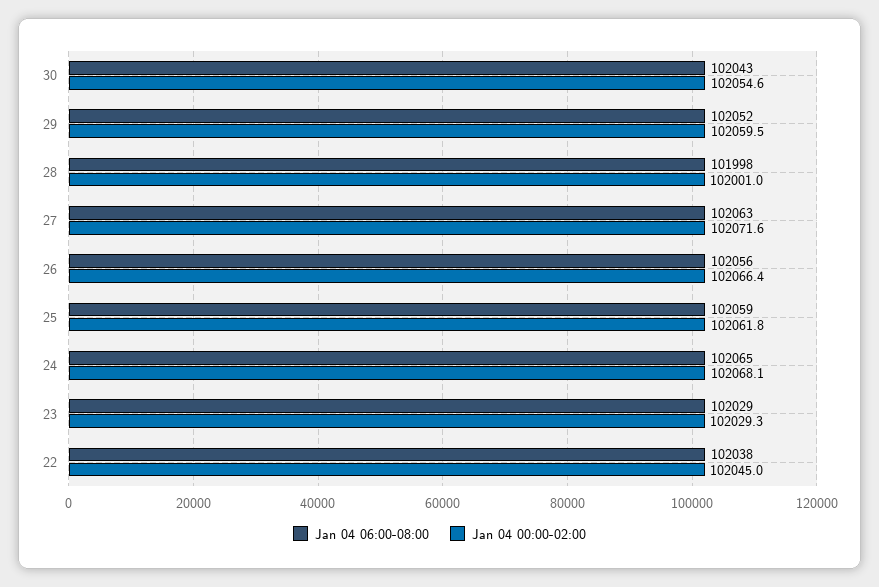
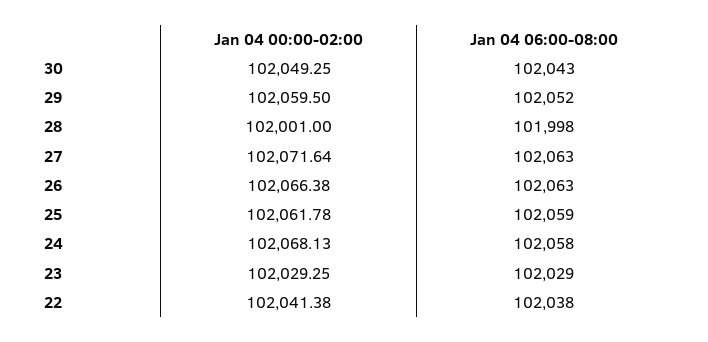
  {
    "Jan 04 06:00-08:00": {
      "30": 102043,
      "29": 102052,
      "28": 101998,
      "27": 102063,
-     "26": 102056,
+     "26": 102063,
      "25": 102059,
-     "24": 102065,
+     "24": 102058,
      "23": 102029,
      "22": 102038
    },
    "Jan 04 00:00-02:00": {
-     "30": 102054.6,
+     "30": 102049.25,
      "29": 102059.5,
      "28": 102001,
      "27": 102071.64,
      "26": 102066.38,
      "25": 102061.78,
      "24": 102068.13,
      "23": 102029.25,
-     "22": 102045
+     "22": 102041.38
    }
  }

